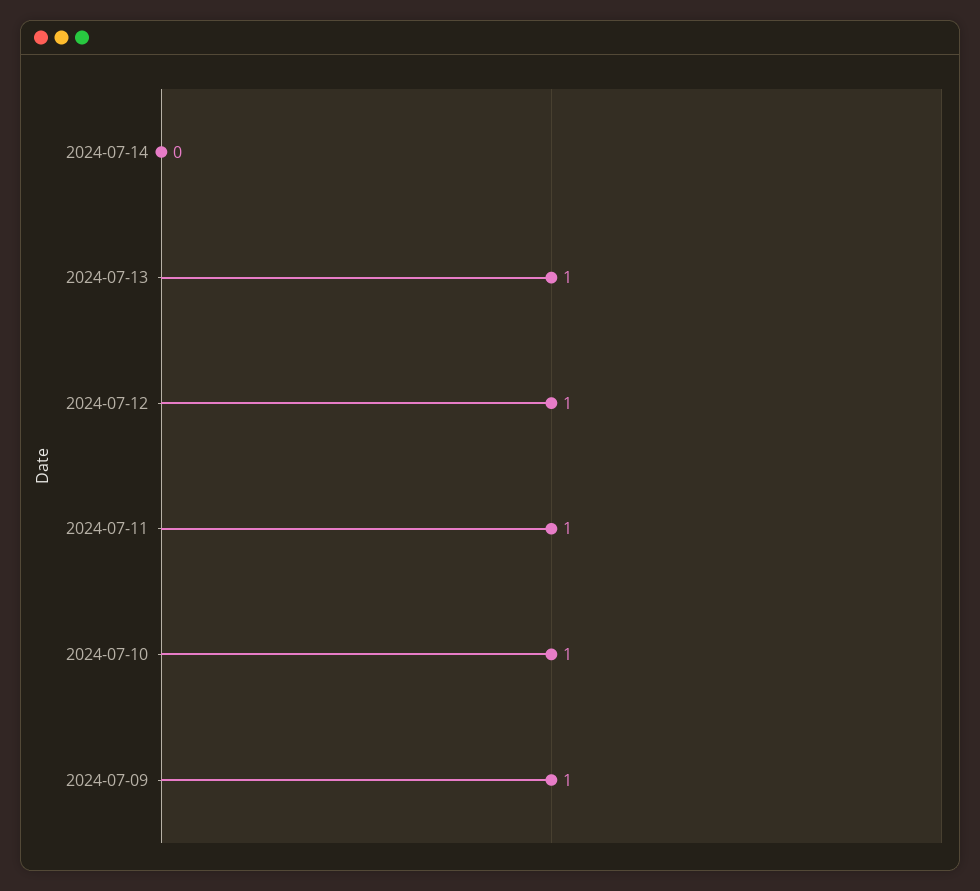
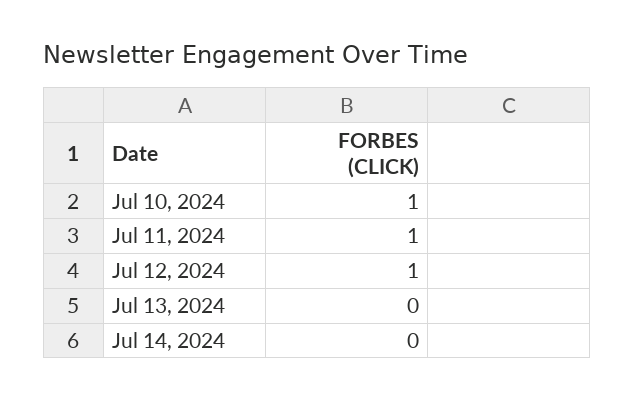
  {
    "2024-07-14": 0,
-   "2024-07-13": 1,
+   "2024-07-13": 0,
    "2024-07-12": 1,
    "2024-07-11": 1,
-   "2024-07-10": 1,
+   "2024-07-10": 1
-   "2024-07-09": 1
  }

